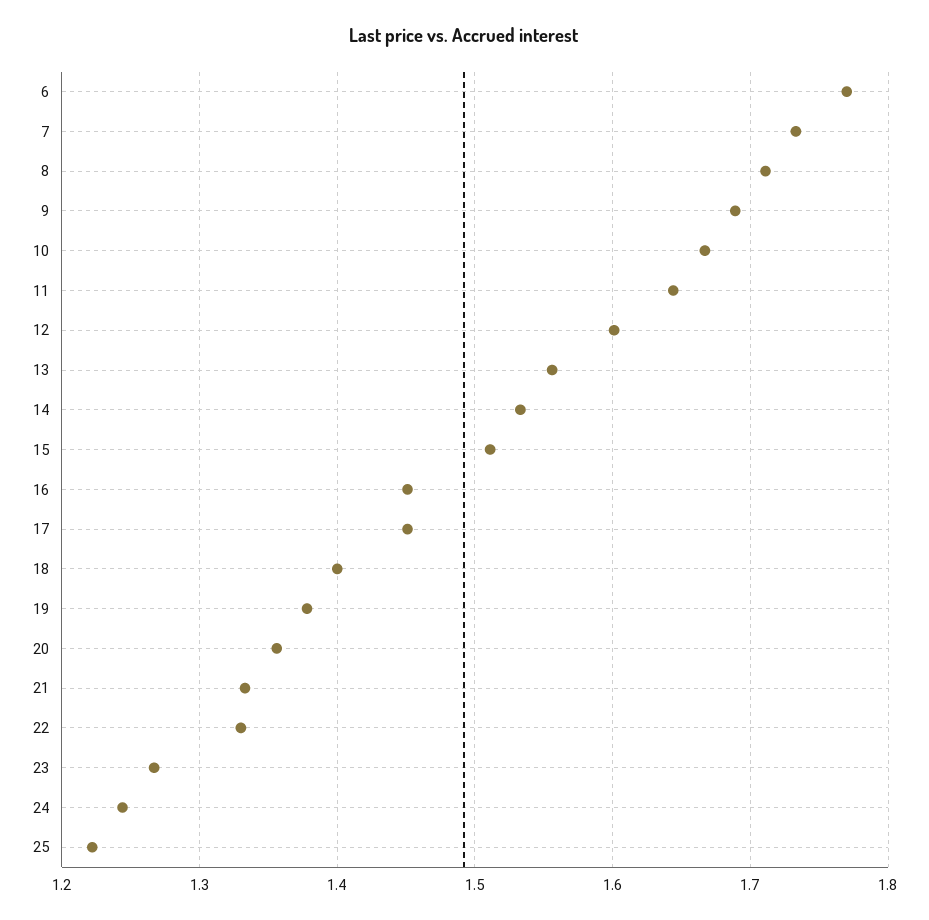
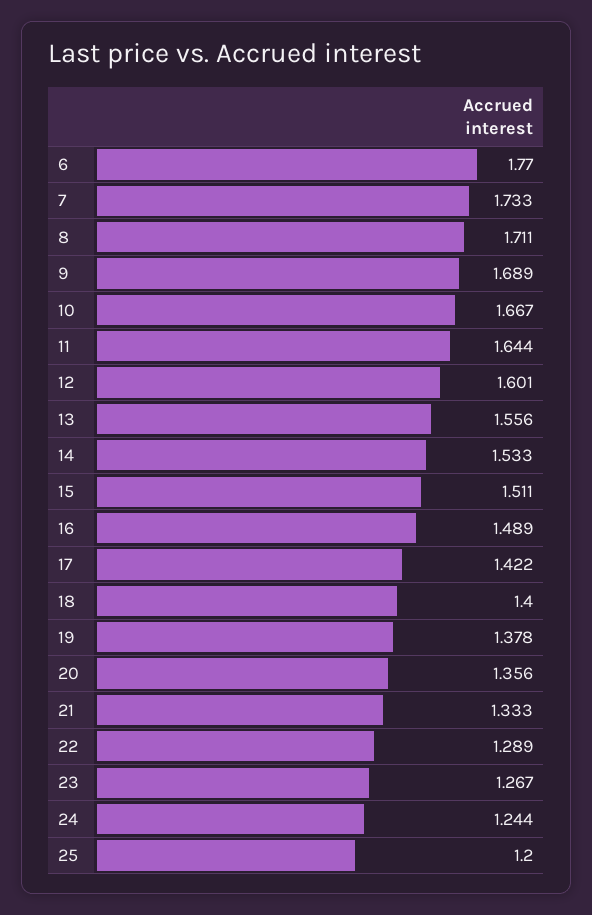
  {
    "6": 1.77,
    "7": 1.733,
    "8": 1.711,
    "9": 1.689,
    "10": 1.667,
    "11": 1.644,
    "12": 1.601,
    "13": 1.556,
    "14": 1.533,
    "15": 1.511,
-   "16": 1.45,
+   "16": 1.489,
-   "17": 1.45,
+   "17": 1.422,
    "18": 1.4,
    "19": 1.378,
    "20": 1.356,
    "21": 1.333,
-   "22": 1.33,
+   "22": 1.289,
    "23": 1.267,
    "24": 1.244,
-   "25": 1.22
+   "25": 1.2
  }

